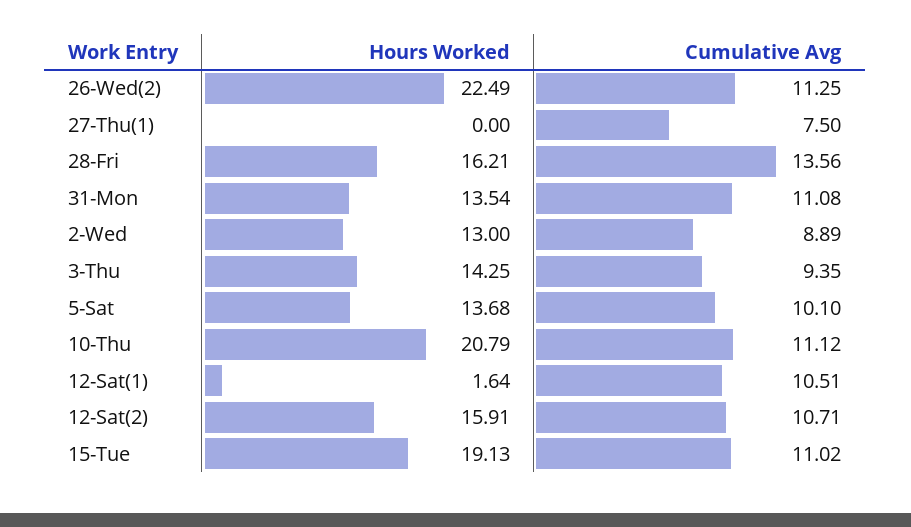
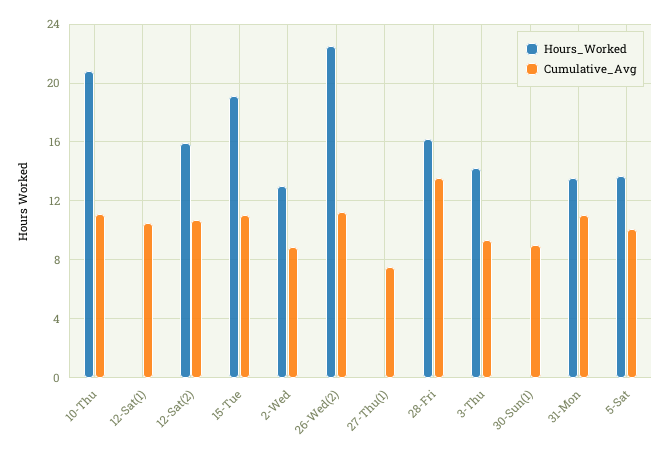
  {
    "Hours Worked": {
      "26-Wed(2)": 22.49,
      "27-Thu(1)": 0,
      "28-Fri": 16.21,
      "31-Mon": 13.54,
      "2-Wed": 13,
      "3-Thu": 14.25,
      "5-Sat": 13.68,
      "10-Thu": 20.79,
-     "12-Sat(1)": 1.64,
+     "12-Sat(1)": 0,
      "12-Sat(2)": 15.91,
-     "15-Tue": 19.13
+     "15-Tue": 19.13,
+     "30-Sun(1)": 0
    },
    "Cumulative Avg": {
      "26-Wed(2)": 11.25,
      "27-Thu(1)": 7.5,
      "28-Fri": 13.56,
      "31-Mon": 11.08,
      "2-Wed": 8.89,
      "3-Thu": 9.35,
      "5-Sat": 10.1,
      "10-Thu": 11.12,
      "12-Sat(1)": 10.51,
      "12-Sat(2)": 10.71,
-     "15-Tue": 11.02
+     "15-Tue": 11.02,
+     "30-Sun(1)": 9
    }
  }

